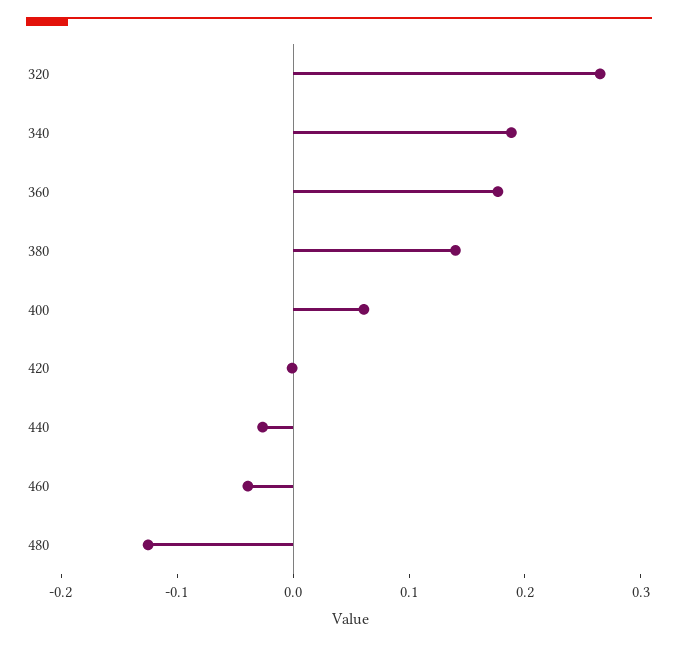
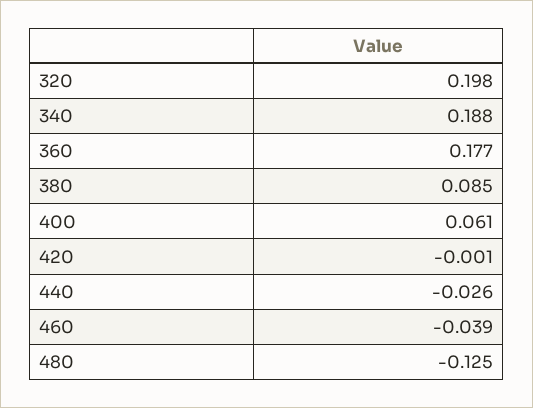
  {
-   "320": 0.26,
+   "320": 0.198,
    "340": 0.188,
    "360": 0.177,
-   "380": 0.14,
+   "380": 0.085,
    "400": 0.061,
    "420": -0.001,
    "440": -0.026,
    "460": -0.039,
    "480": -0.125
  }

